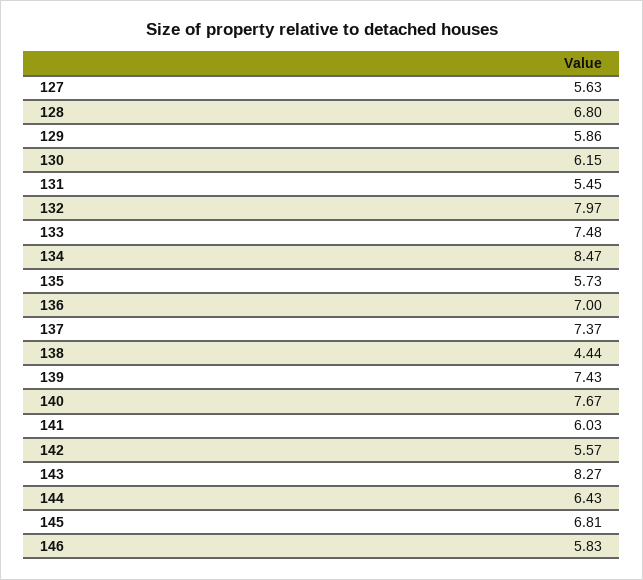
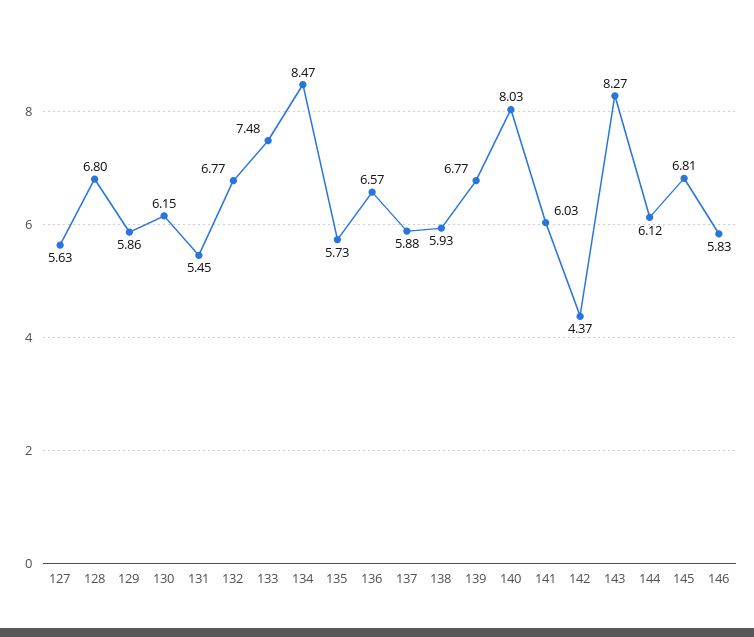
  {
    "127": 5.63,
    "128": 6.8,
    "129": 5.86,
    "130": 6.15,
    "131": 5.45,
-   "132": 7.97,
+   "132": 6.77,
    "133": 7.48,
    "134": 8.47,
    "135": 5.73,
-   "136": 7,
+   "136": 6.57,
-   "137": 7.37,
+   "137": 5.88,
-   "138": 4.44,
+   "138": 5.93,
-   "139": 7.43,
+   "139": 6.77,
-   "140": 7.67,
+   "140": 8.03,
    "141": 6.03,
-   "142": 5.57,
+   "142": 4.37,
    "143": 8.27,
-   "144": 6.43,
+   "144": 6.12,
    "145": 6.81,
    "146": 5.83
  }

